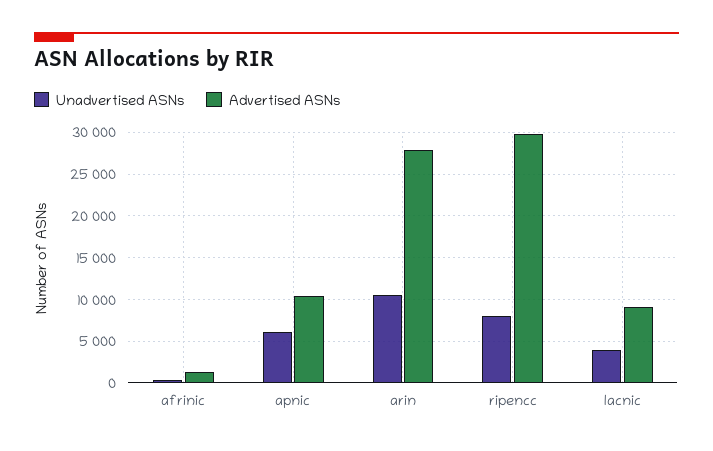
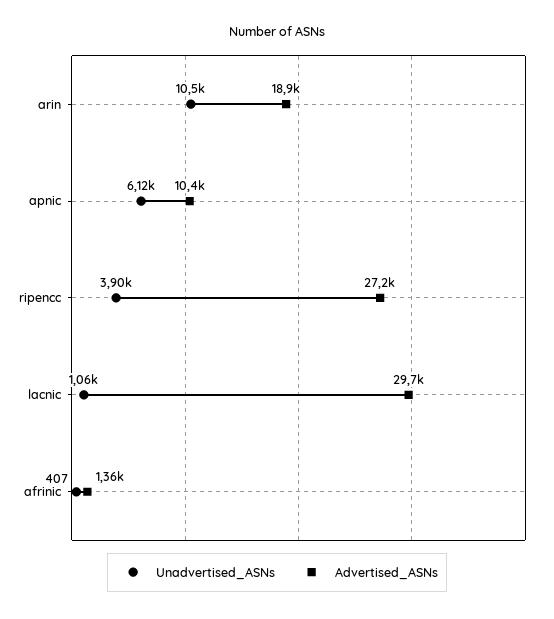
  {
    "Unadvertised ASNs": {
      "afrinic": 407,
      "apnic": 6120,
      "arin": 10500,
-     "ripencc": 8000,
+     "ripencc": 3900,
-     "lacnic": 4000
+     "lacnic": 1060
    },
    "Advertised ASNs": {
      "afrinic": 1360,
      "apnic": 10400,
-     "arin": 28000,
+     "arin": 18900,
-     "ripencc": 30000,
+     "ripencc": 27200,
-     "lacnic": 9000
+     "lacnic": 29700
    }
  }

